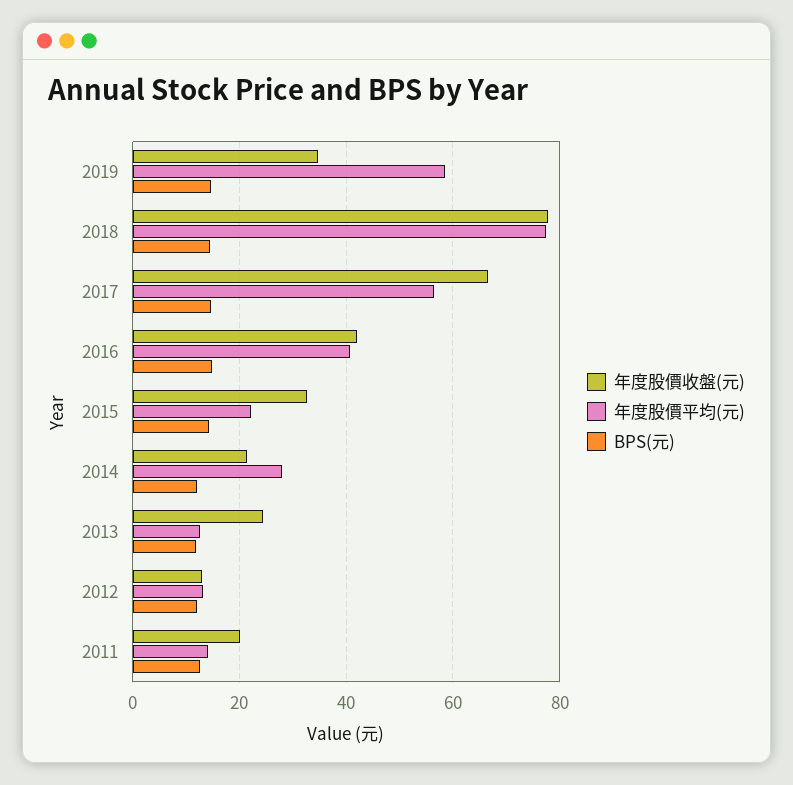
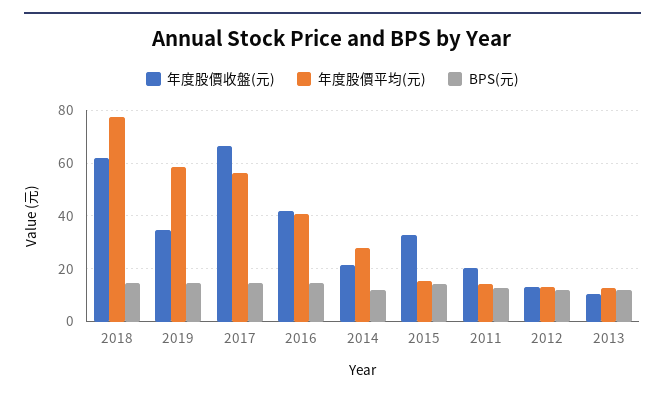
  {
    "年度股價收盤(元)": {
      "2019": 34,
-     "2018": 78,
+     "2018": 62.5,
      "2017": 66,
      "2016": 42,
      "2015": 32,
      "2014": 22,
-     "2013": 24,
+     "2013": 10,
      "2012": 12,
      "2011": 20
    },
    "年度股價平均(元)": {
      "2019": 58,
      "2018": 78,
      "2017": 56,
      "2016": 40,
-     "2015": 22,
+     "2015": 15,
      "2014": 28,
      "2013": 12,
      "2012": 14,
      "2011": 14
    },
    "BPS(元)": {
      "2019": 14,
      "2018": 14,
      "2017": 14,
      "2016": 14,
      "2015": 14,
      "2014": 12,
      "2013": 12,
      "2012": 12,
      "2011": 12
    }
  }

